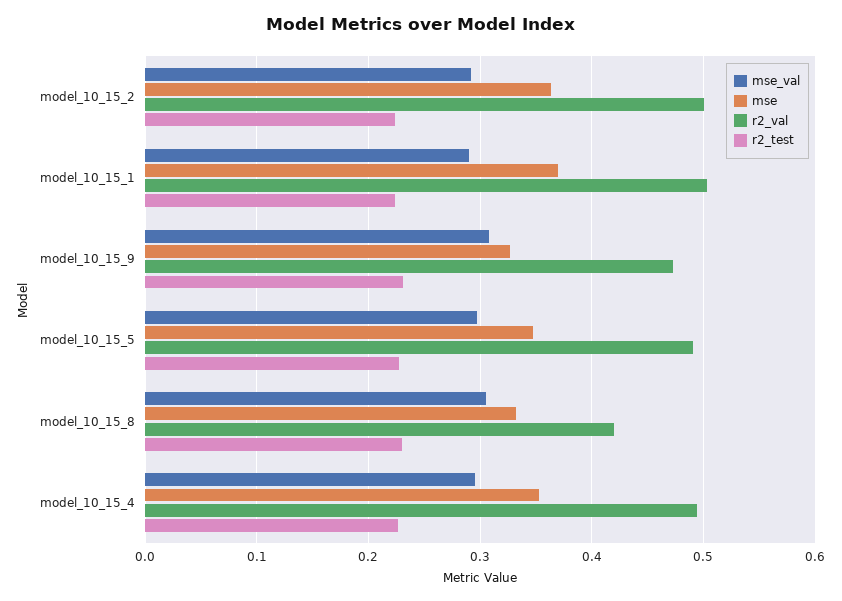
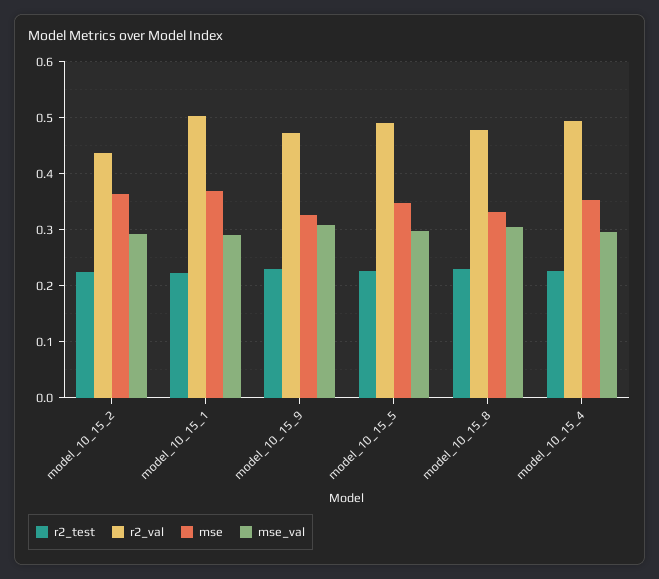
  {
    "mse_val": {
      "model_10_15_2": 0.29,
      "model_10_15_1": 0.29,
      "model_10_15_9": 0.31,
      "model_10_15_5": 0.3,
      "model_10_15_8": 0.31,
      "model_10_15_4": 0.3
    },
    "mse": {
      "model_10_15_2": 0.36,
      "model_10_15_1": 0.37,
      "model_10_15_9": 0.33,
      "model_10_15_5": 0.35,
      "model_10_15_8": 0.33,
      "model_10_15_4": 0.35
    },
    "r2_val": {
-     "model_10_15_2": 0.5,
+     "model_10_15_2": 0.44,
      "model_10_15_1": 0.5,
      "model_10_15_9": 0.47,
      "model_10_15_5": 0.49,
-     "model_10_15_8": 0.42,
+     "model_10_15_8": 0.48,
      "model_10_15_4": 0.49
    },
    "r2_test": {
      "model_10_15_2": 0.22,
      "model_10_15_1": 0.22,
      "model_10_15_9": 0.23,
      "model_10_15_5": 0.23,
      "model_10_15_8": 0.23,
      "model_10_15_4": 0.23
    }
  }

